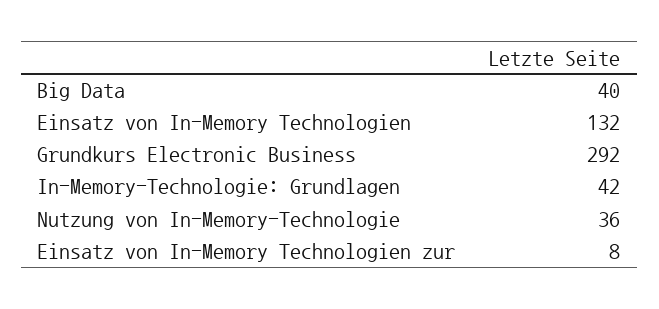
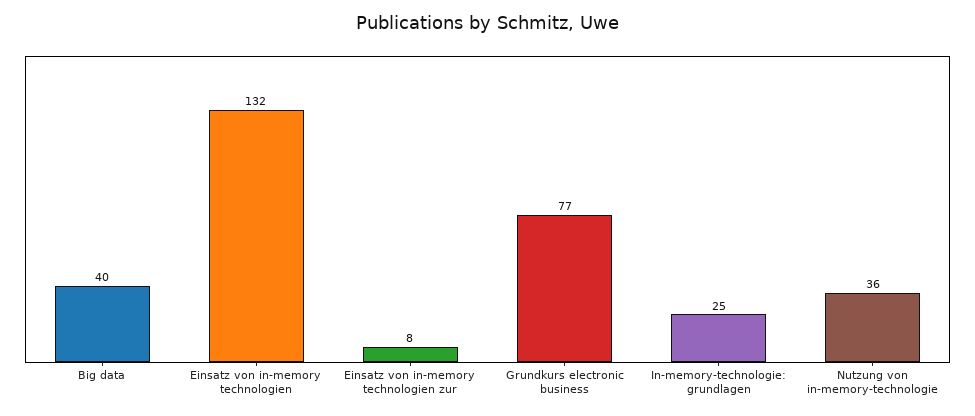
  {
    "Big Data": 40,
    "Einsatz von In-Memory Technologien": 132,
-   "Grundkurs Electronic Business": 292,
+   "Grundkurs Electronic Business": 77,
-   "In-Memory-Technologie: Grundlagen": 42,
+   "In-Memory-Technologie: Grundlagen": 25,
    "Nutzung von In-Memory-Technologie": 36,
    "Einsatz von In-Memory Technologien zur": 8
  }

